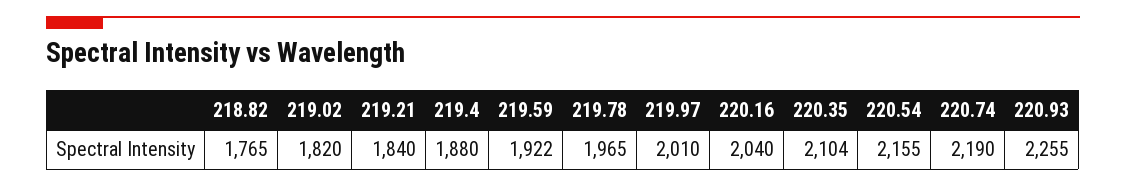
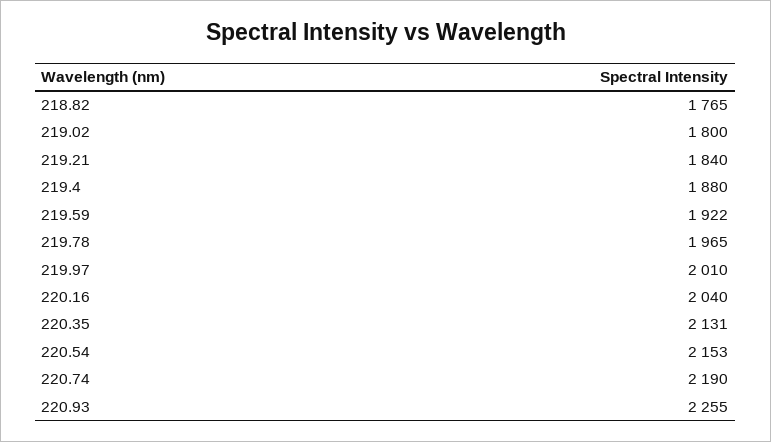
  {
    "218.82": 1765,
-   "219.02": 1820,
+   "219.02": 1800,
    "219.21": 1840,
    "219.4": 1880,
    "219.59": 1922,
    "219.78": 1965,
    "219.97": 2010,
    "220.16": 2040,
-   "220.35": 2104,
+   "220.35": 2131,
-   "220.54": 2155,
+   "220.54": 2153,
    "220.74": 2190,
    "220.93": 2255
  }

